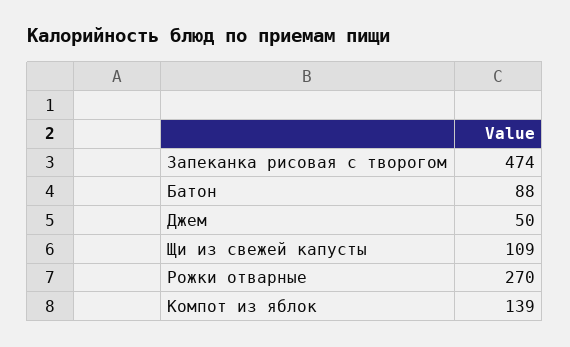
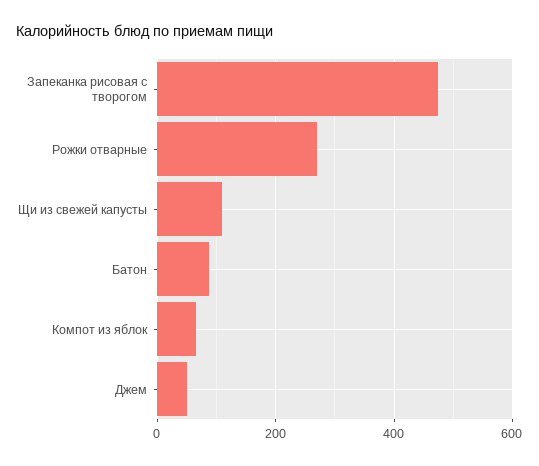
  {
    "Запеканка рисовая с творогом": 474,
    "Батон": 88,
    "Джем": 50,
    "Щи из свежей капусты": 109,
    "Рожки отварные": 270,
-   "Компот из яблок": 139
+   "Компот из яблок": 60
  }

